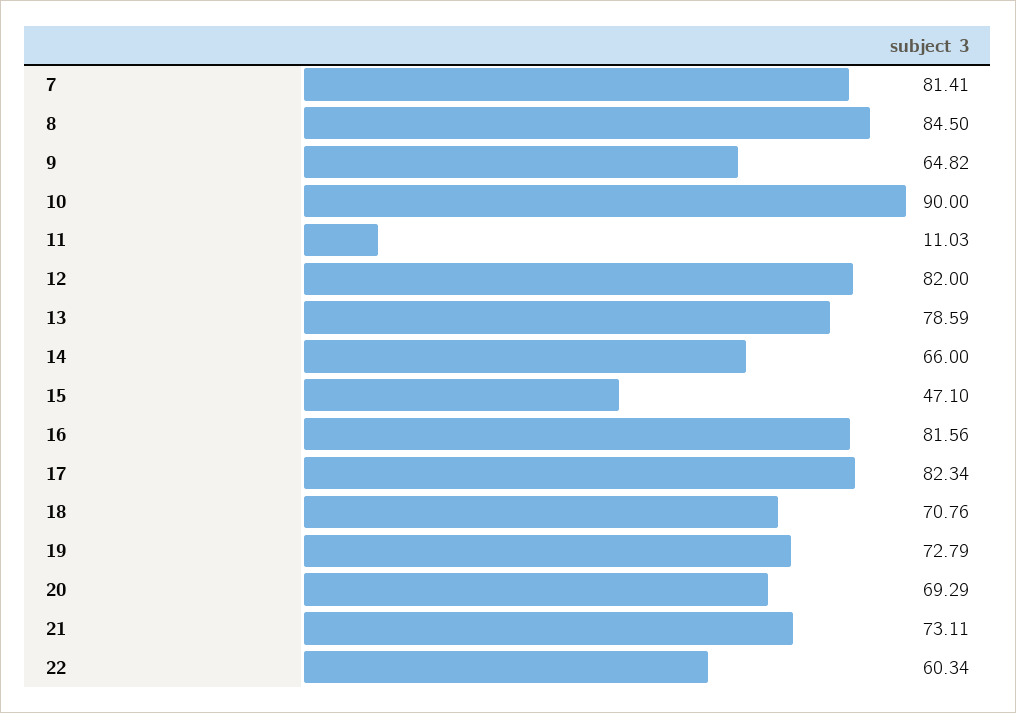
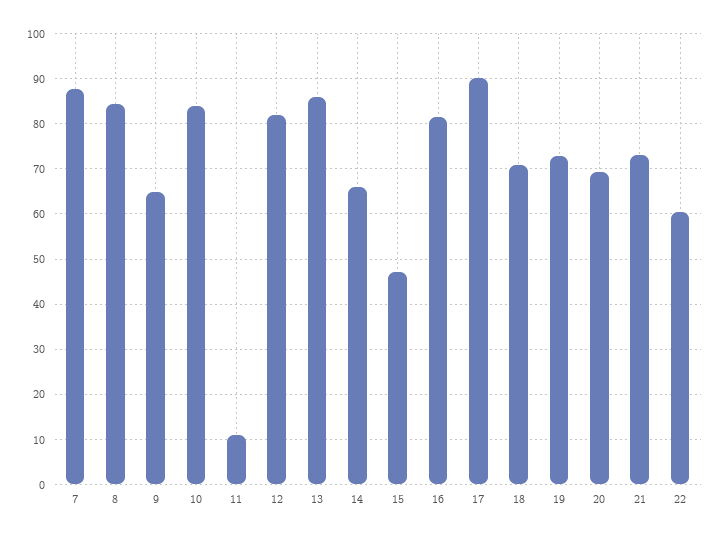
  {
-   "7": 81.41,
+   "7": 88,
    "8": 84.5,
    "9": 64.82,
-   "10": 90,
+   "10": 84,
    "11": 11.03,
    "12": 82,
-   "13": 78.59,
+   "13": 86,
    "14": 66,
    "15": 47.1,
    "16": 81.56,
-   "17": 82.34,
+   "17": 90,
    "18": 70.76,
    "19": 72.79,
    "20": 69.29,
    "21": 73.11,
    "22": 60.34
  }

